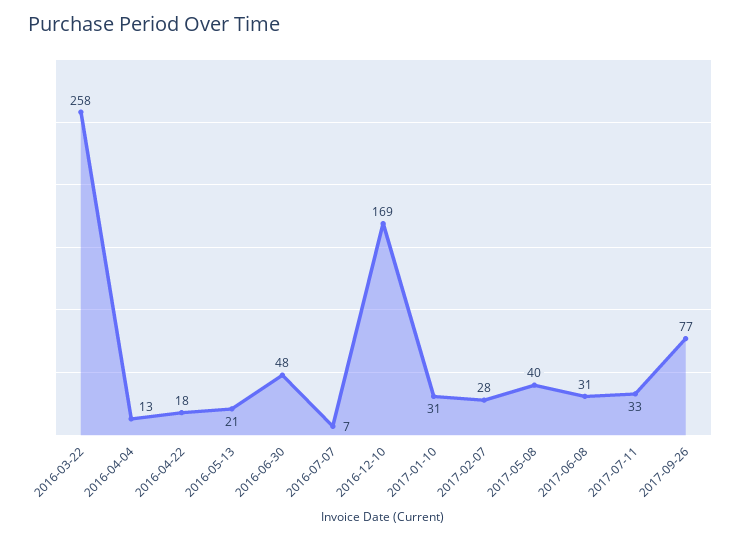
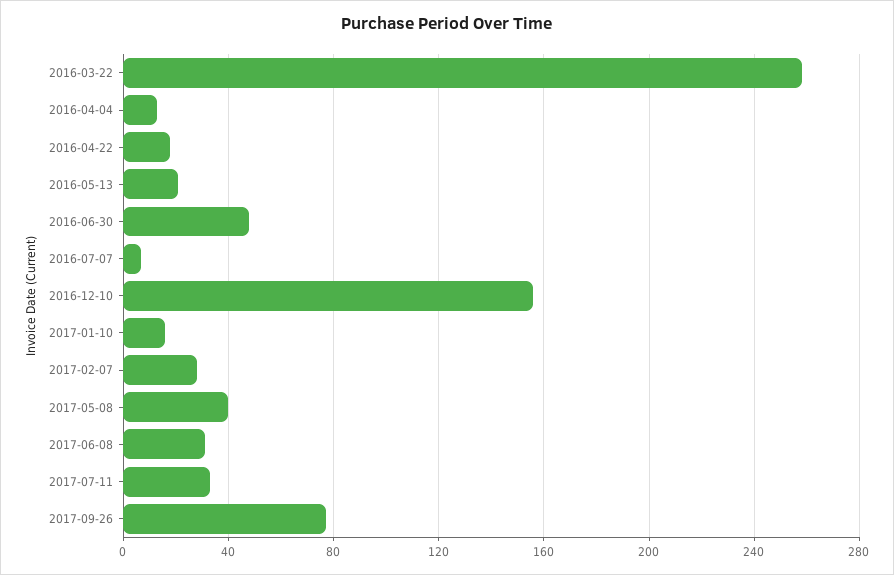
  {
    "2016-03-22": 258,
    "2016-04-04": 13,
    "2016-04-22": 18,
    "2016-05-13": 21,
    "2016-06-30": 48,
    "2016-07-07": 7,
-   "2016-12-10": 169,
+   "2016-12-10": 155,
-   "2017-01-10": 31,
+   "2017-01-10": 15,
    "2017-02-07": 28,
    "2017-05-08": 40,
    "2017-06-08": 31,
    "2017-07-11": 33,
    "2017-09-26": 77
  }

